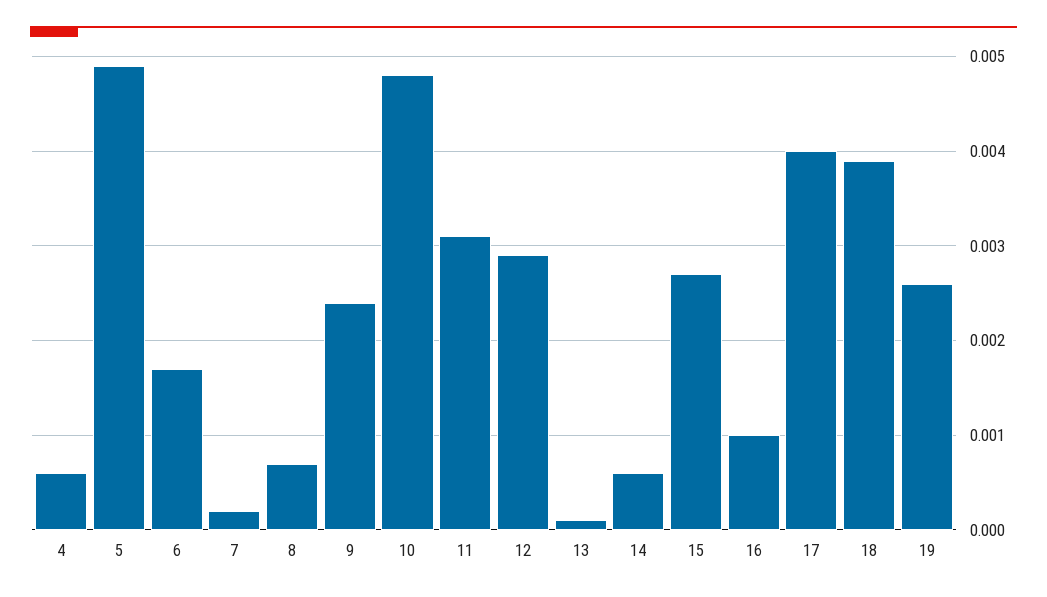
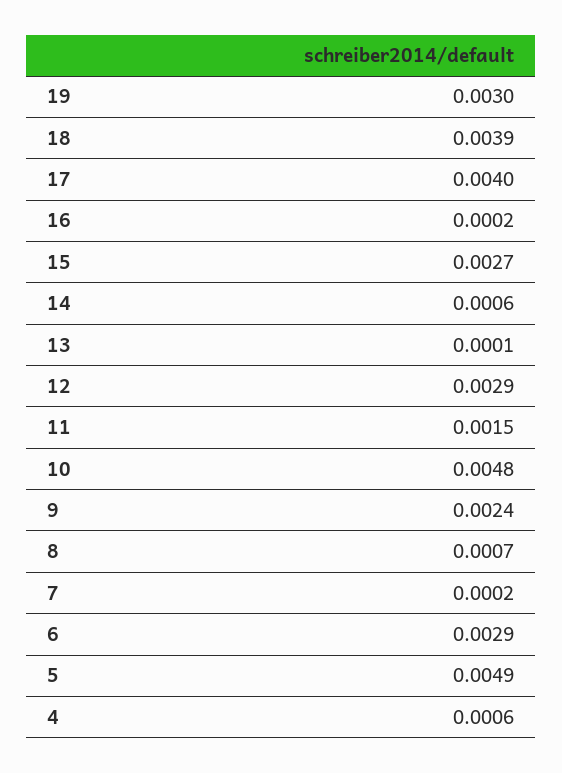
  {
    "4": 0.0006,
    "5": 0.0049,
-   "6": 0.0017,
+   "6": 0.0029,
    "7": 0.0002,
    "8": 0.0007,
    "9": 0.0024,
    "10": 0.0048,
-   "11": 0.0031,
+   "11": 0.0015,
    "12": 0.0029,
    "13": 0.0001,
    "14": 0.0006,
    "15": 0.0027,
-   "16": 0.001,
+   "16": 0.0002,
    "17": 0.004,
    "18": 0.0039,
-   "19": 0.0026
+   "19": 0.003
  }

